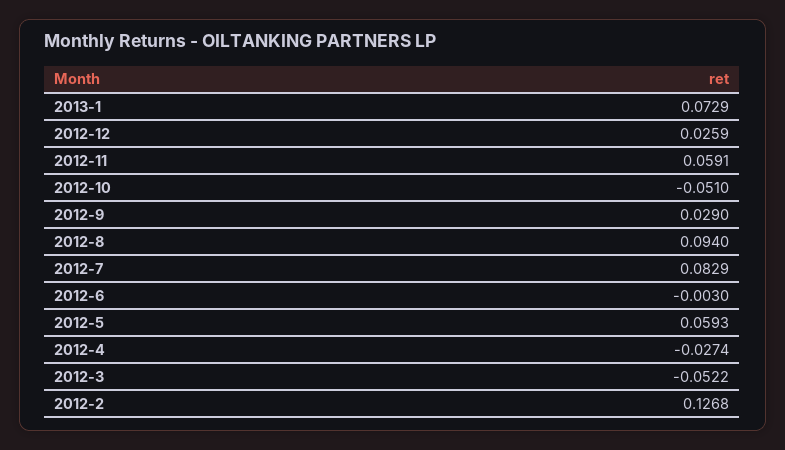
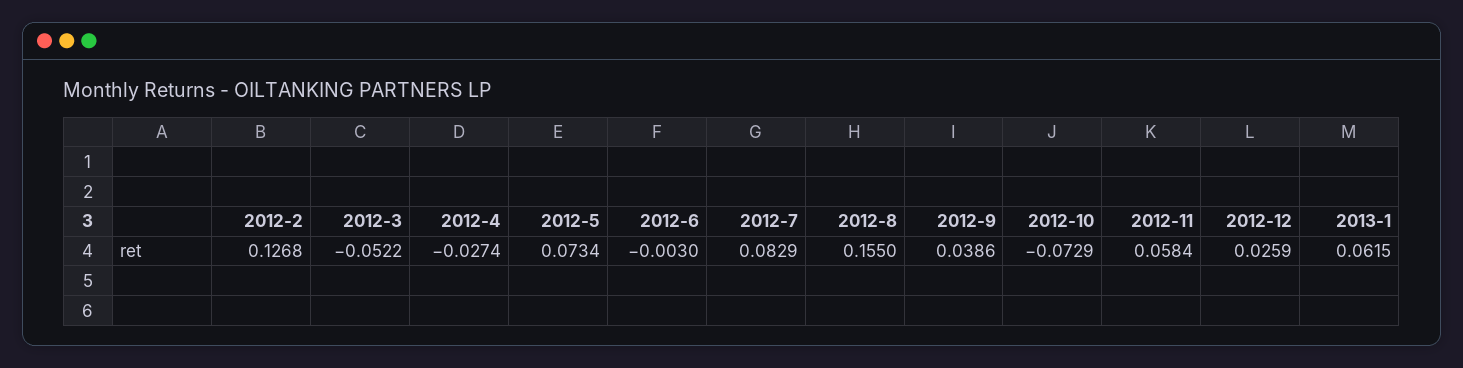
  {
-   "2013-1": 0.0729,
+   "2013-1": 0.0615,
    "2012-12": 0.0259,
-   "2012-11": 0.0591,
+   "2012-11": 0.0584,
-   "2012-10": -0.051,
+   "2012-10": -0.0729,
-   "2012-9": 0.029,
+   "2012-9": 0.0386,
-   "2012-8": 0.094,
+   "2012-8": 0.155,
    "2012-7": 0.0829,
    "2012-6": -0.003,
-   "2012-5": 0.0593,
+   "2012-5": 0.0734,
    "2012-4": -0.0274,
    "2012-3": -0.0522,
    "2012-2": 0.1268
  }

